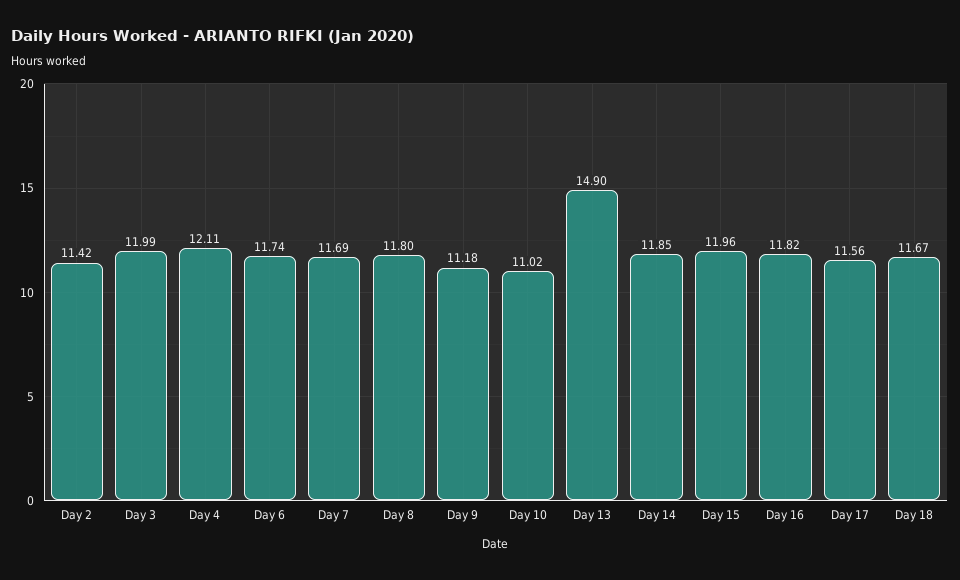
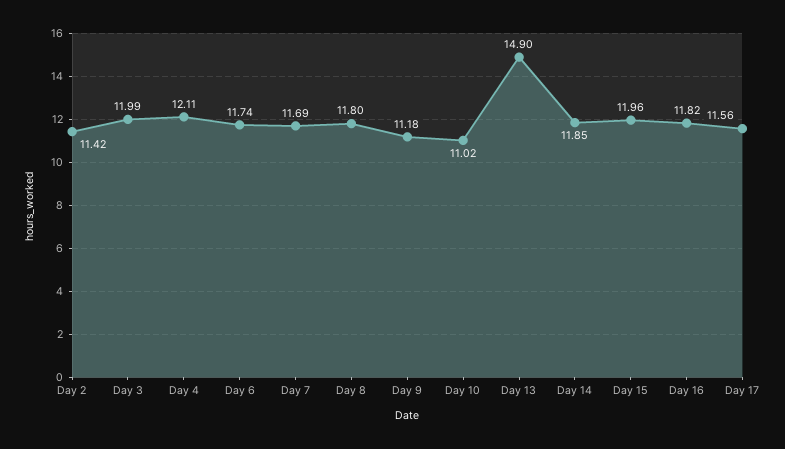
  {
    "Day 2": 11.42,
    "Day 3": 11.99,
    "Day 4": 12.11,
    "Day 6": 11.74,
    "Day 7": 11.69,
    "Day 8": 11.8,
    "Day 9": 11.18,
    "Day 10": 11.02,
    "Day 13": 14.9,
    "Day 14": 11.85,
    "Day 15": 11.96,
    "Day 16": 11.82,
-   "Day 17": 11.56,
+   "Day 17": 11.56
-   "Day 18": 11.67
  }

